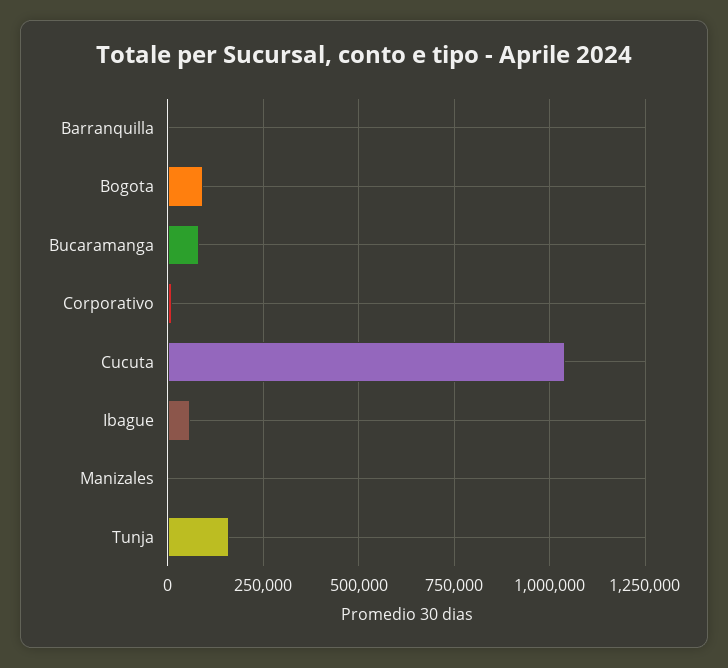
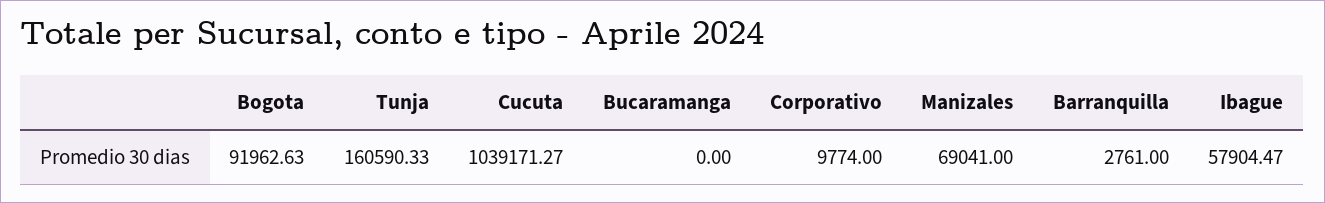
  {
    "Barranquilla": 2761,
    "Bogota": 91962.63,
-   "Bucaramanga": 75000,
+   "Bucaramanga": 0,
    "Corporativo": 9774,
    "Cucuta": 1039171.27,
    "Ibague": 57904.47,
-   "Manizales": 0,
+   "Manizales": 69041,
    "Tunja": 160590.33
  }

